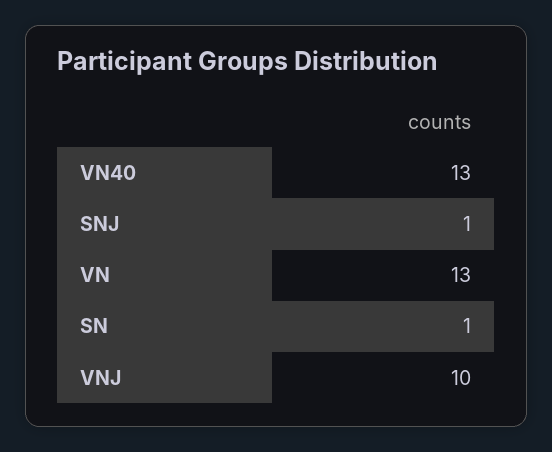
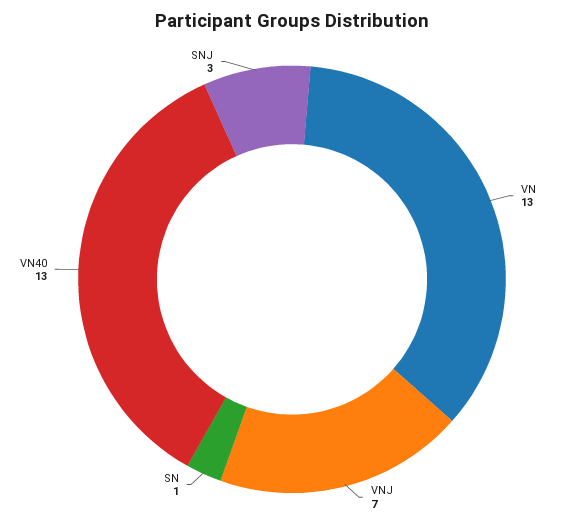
  {
    "VN40": 13,
-   "SNJ": 1,
+   "SNJ": 3,
    "VN": 13,
    "SN": 1,
-   "VNJ": 10
+   "VNJ": 7
  }

